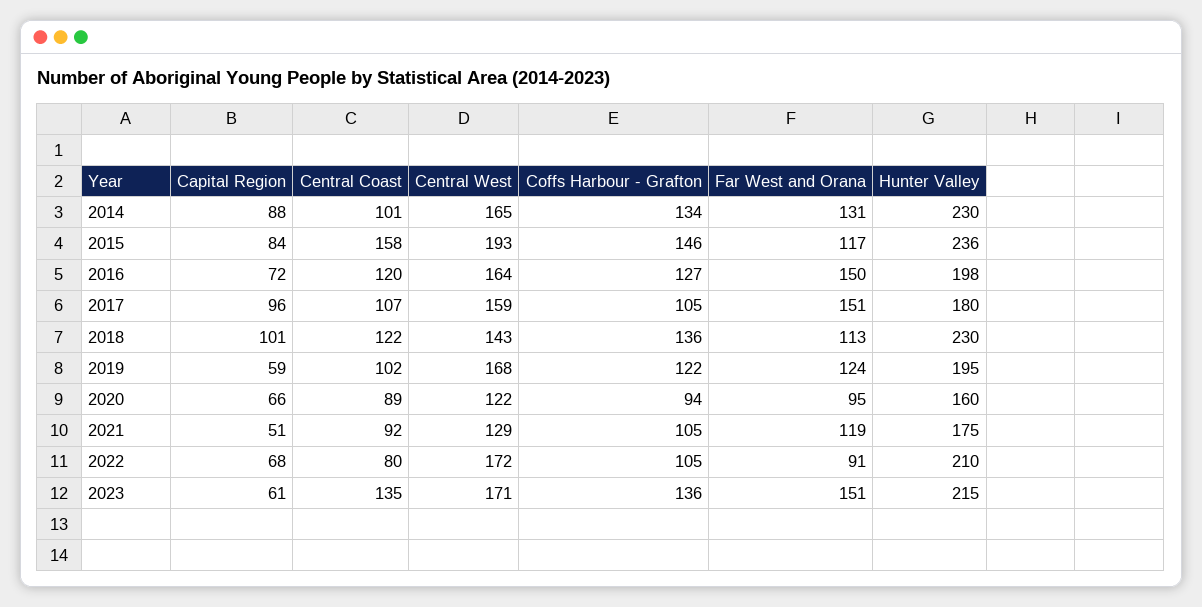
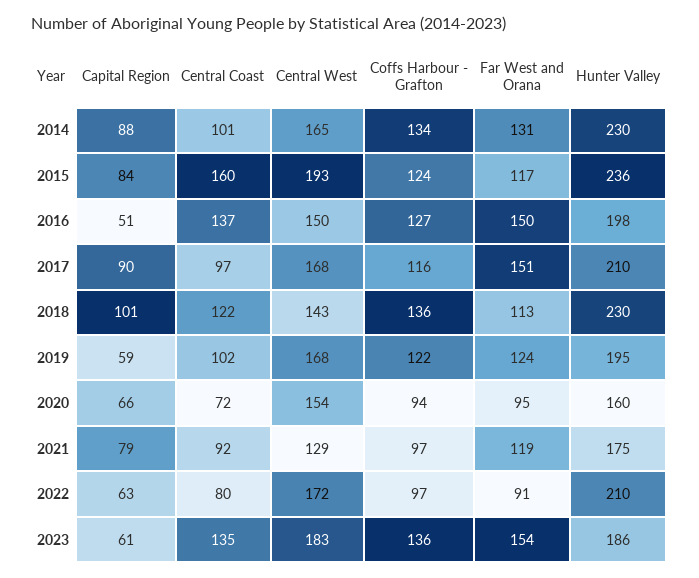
  {
    "Capital Region": {
      "2014": 88,
      "2015": 84,
-     "2016": 72,
+     "2016": 51,
-     "2017": 96,
+     "2017": 90,
      "2018": 101,
      "2019": 59,
      "2020": 66,
-     "2021": 51,
+     "2021": 79,
-     "2022": 68,
+     "2022": 63,
      "2023": 61
    },
    "Central Coast": {
      "2014": 101,
-     "2015": 158,
+     "2015": 160,
-     "2016": 120,
+     "2016": 137,
-     "2017": 107,
+     "2017": 97,
      "2018": 122,
      "2019": 102,
-     "2020": 89,
+     "2020": 72,
      "2021": 92,
      "2022": 80,
      "2023": 135
    },
    "Central West": {
      "2014": 165,
      "2015": 193,
-     "2016": 164,
+     "2016": 150,
-     "2017": 159,
+     "2017": 168,
      "2018": 143,
      "2019": 168,
-     "2020": 122,
+     "2020": 154,
      "2021": 129,
      "2022": 172,
-     "2023": 171
+     "2023": 183
    },
    "Coffs Harbour - Grafton": {
      "2014": 134,
-     "2015": 146,
+     "2015": 124,
      "2016": 127,
-     "2017": 105,
+     "2017": 116,
      "2018": 136,
      "2019": 122,
      "2020": 94,
-     "2021": 105,
+     "2021": 97,
-     "2022": 105,
+     "2022": 97,
      "2023": 136
    },
    "Far West and Orana": {
      "2014": 131,
      "2015": 117,
      "2016": 150,
      "2017": 151,
      "2018": 113,
      "2019": 124,
      "2020": 95,
      "2021": 119,
      "2022": 91,
-     "2023": 151
+     "2023": 154
    },
    "Hunter Valley": {
      "2014": 230,
      "2015": 236,
      "2016": 198,
-     "2017": 180,
+     "2017": 210,
      "2018": 230,
      "2019": 195,
      "2020": 160,
      "2021": 175,
      "2022": 210,
-     "2023": 215
+     "2023": 186
    }
  }

